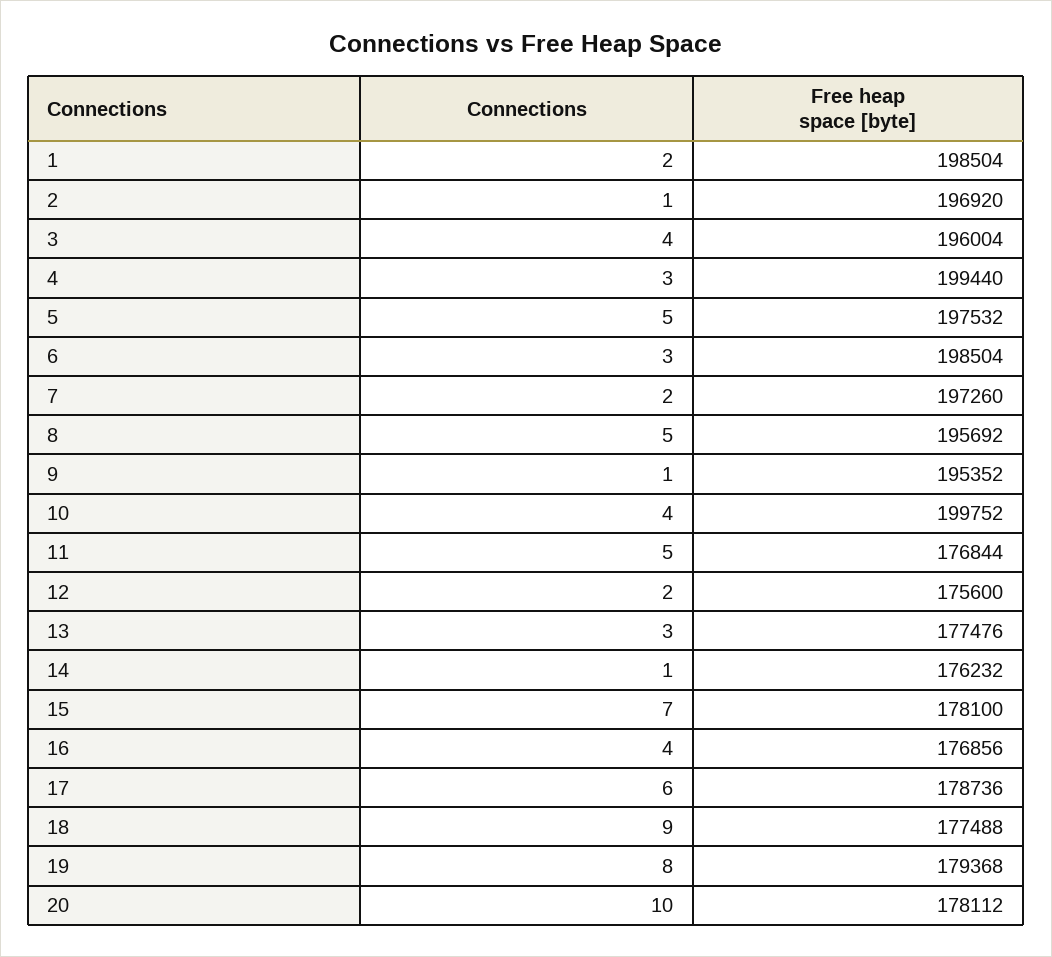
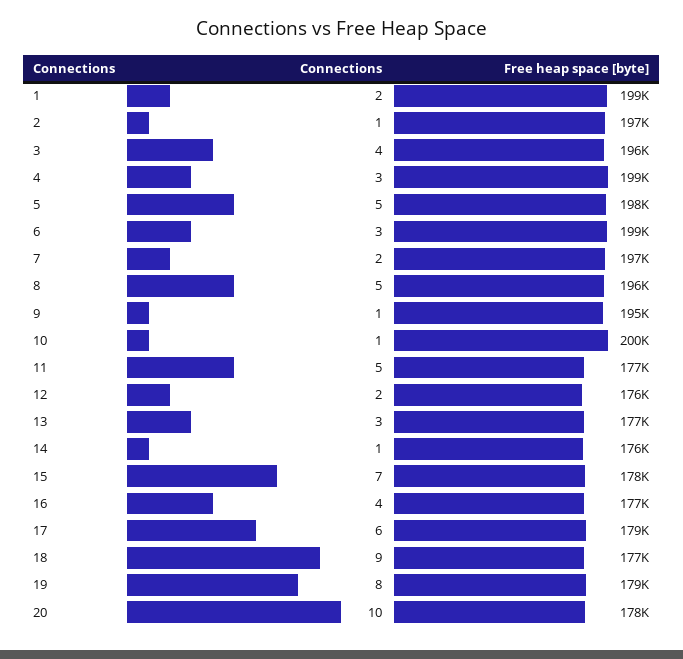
  {
    "Connections": {
      "1": 2,
      "2": 1,
      "3": 4,
      "4": 3,
      "5": 5,
      "6": 3,
      "7": 2,
      "8": 5,
      "9": 1,
-     "10": 4,
+     "10": 1,
      "11": 5,
      "12": 2,
      "13": 3,
      "14": 1,
      "15": 7,
      "16": 4,
      "17": 6,
      "18": 9,
      "19": 8,
      "20": 10
    },
    "Free heap space [byte]": {
      "1": 198504,
      "2": 196920,
      "3": 196004,
      "4": 199440,
      "5": 197532,
      "6": 198504,
      "7": 197260,
      "8": 195692,
      "9": 195352,
      "10": 199752,
      "11": 176844,
      "12": 175600,
      "13": 177476,
      "14": 176232,
      "15": 178100,
      "16": 176856,
      "17": 178736,
      "18": 177488,
      "19": 179368,
      "20": 178112
    }
  }

